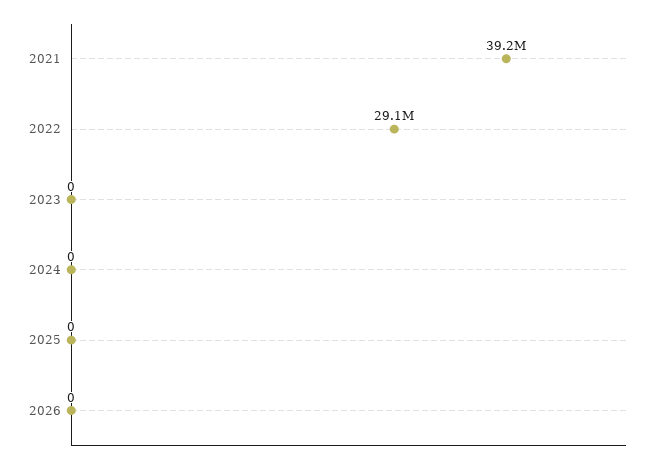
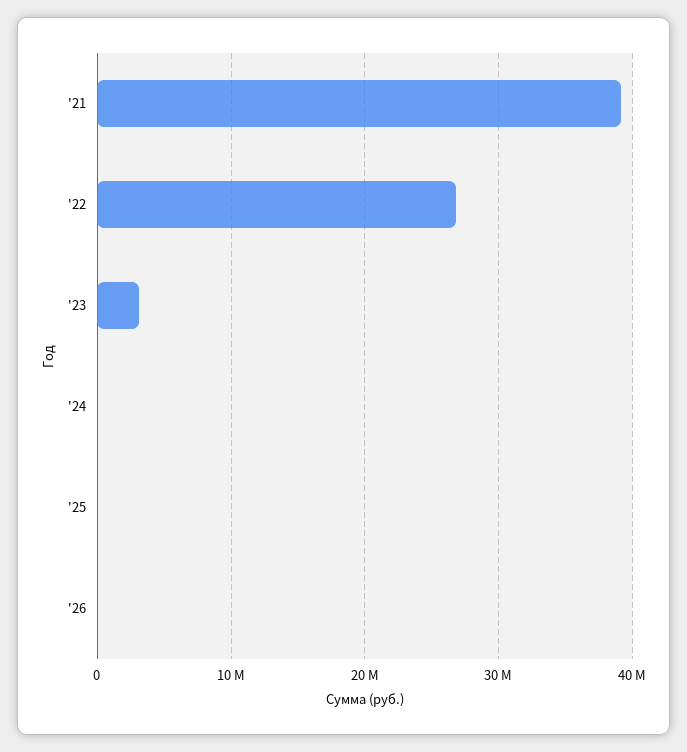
  {
    "2021": 39200000,
-   "2022": 29100000,
+   "2022": 27000000,
-   "2023": 0,
+   "2023": 3000000,
    "2024": 0,
    "2025": 0,
    "2026": 0
  }

